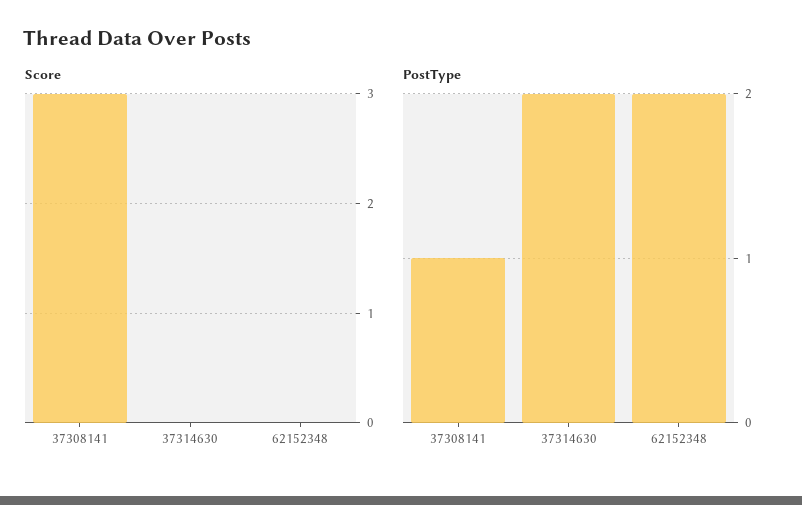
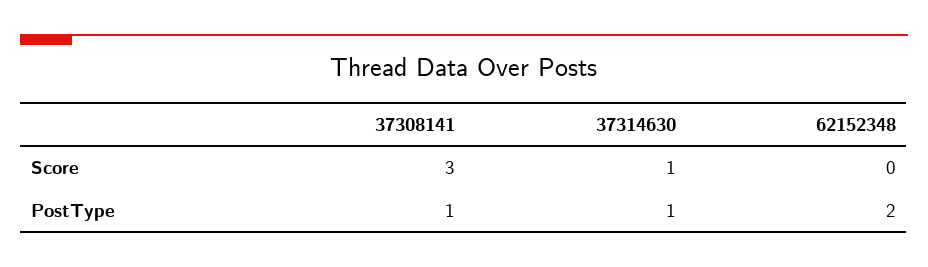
  {
    "Score": {
      "37308141": 3,
-     "37314630": 0,
+     "37314630": 1,
      "62152348": 0
    },
    "PostType": {
      "37308141": 1,
-     "37314630": 2,
+     "37314630": 1,
      "62152348": 2
    }
  }

